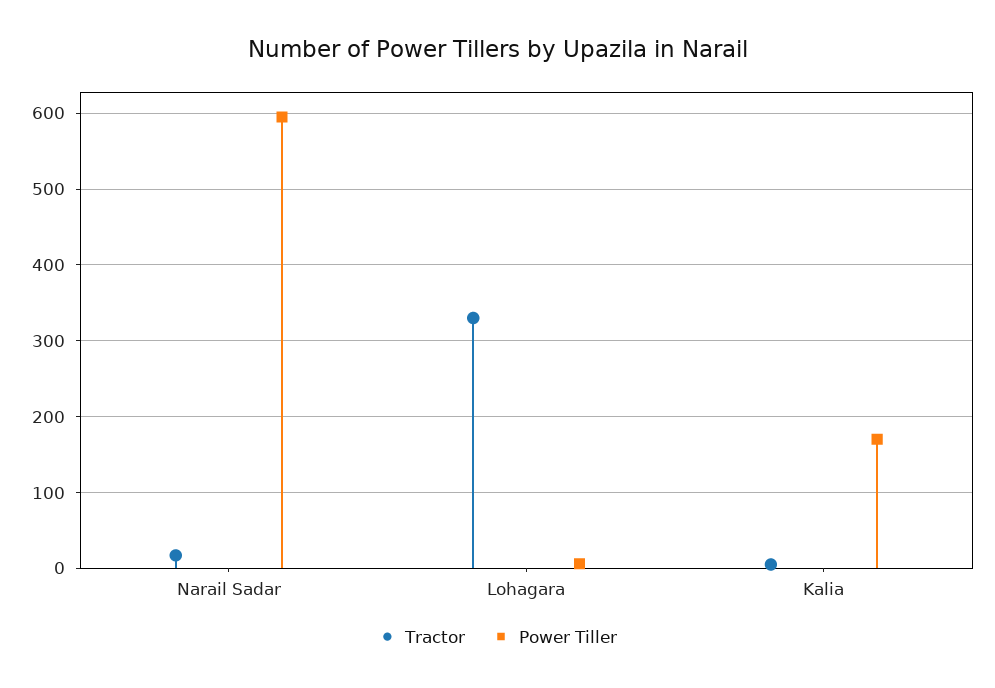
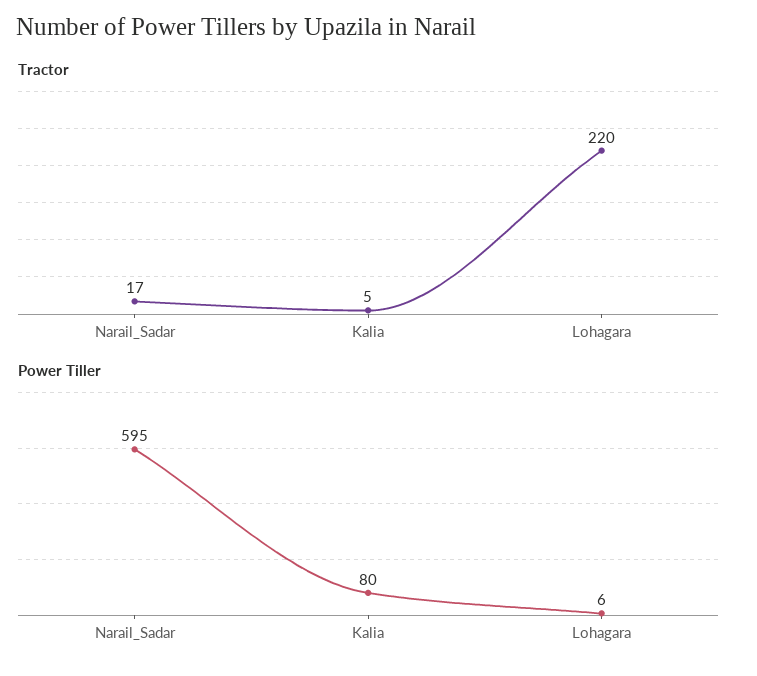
  {
    "Tractor": {
      "Narail Sadar": 17,
-     "Lohagara": 330,
+     "Lohagara": 220,
      "Kalia": 5
    },
    "Power Tiller": {
      "Narail Sadar": 595,
      "Lohagara": 6,
-     "Kalia": 170
+     "Kalia": 80
    }
  }

